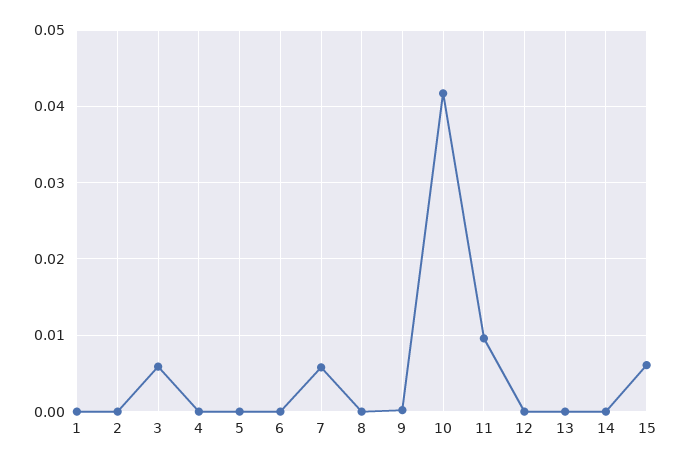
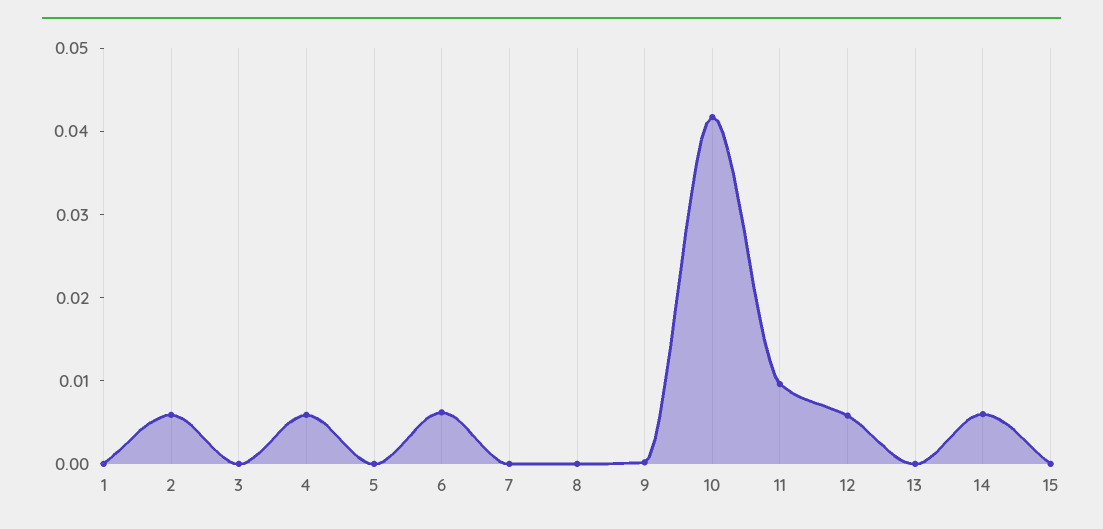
  {
    "1": 0,
-   "2": 0,
+   "2": 0.006,
-   "3": 0.006,
+   "3": 0,
-   "4": 0,
+   "4": 0.006,
    "5": 0,
-   "6": 0,
+   "6": 0.006,
-   "7": 0.006,
+   "7": 0,
    "8": 0,
    "9": 0,
    "10": 0.042,
    "11": 0.01,
-   "12": 0,
+   "12": 0.006,
    "13": 0,
-   "14": 0,
+   "14": 0.006,
-   "15": 0.006
+   "15": 0
  }

